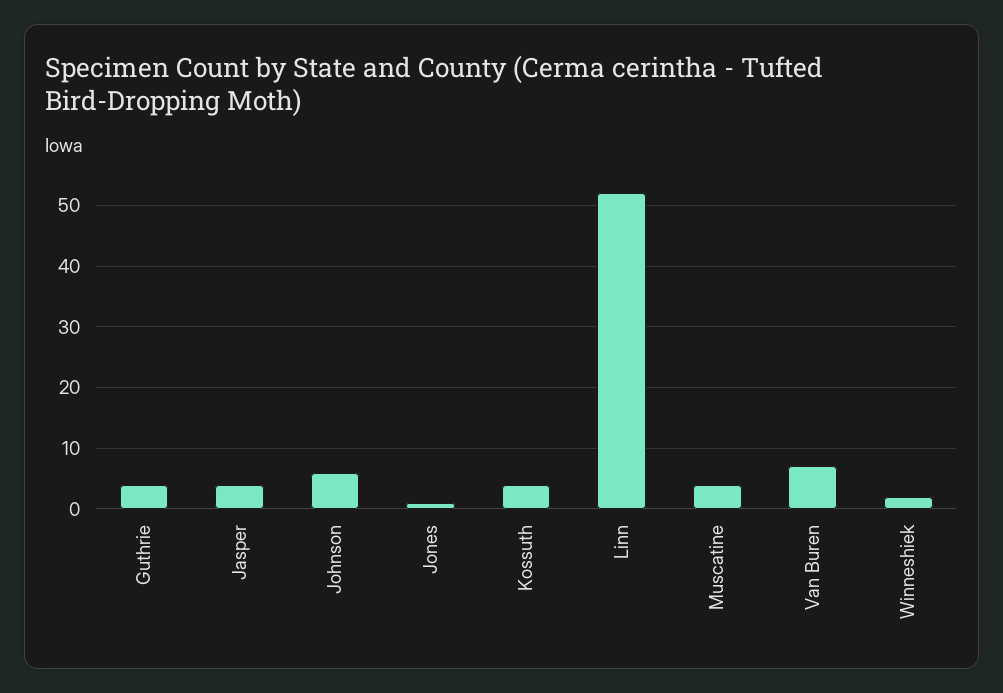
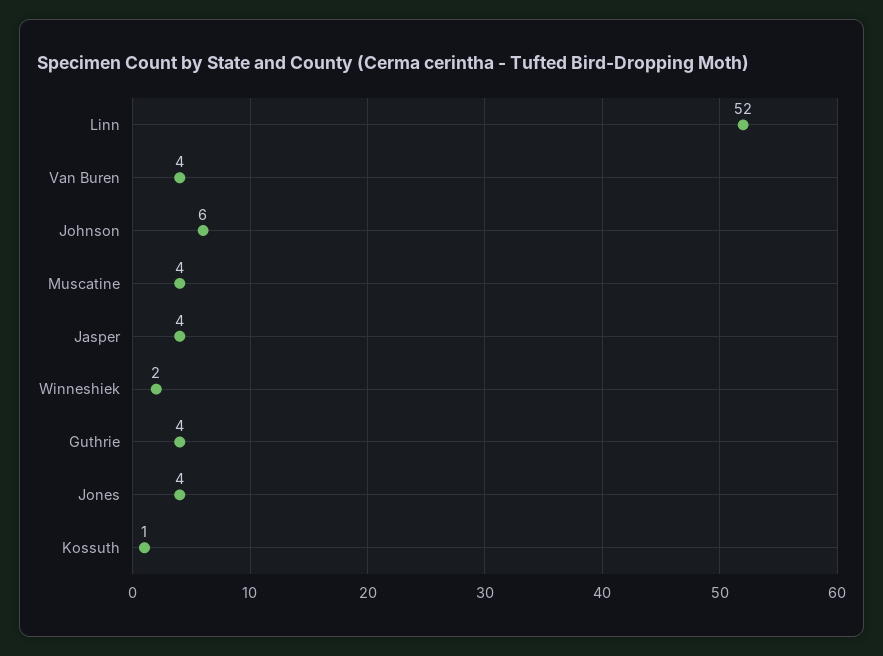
  {
    "Guthrie": 4,
    "Jasper": 4,
    "Johnson": 6,
-   "Jones": 1,
+   "Jones": 4,
-   "Kossuth": 4,
+   "Kossuth": 1,
    "Linn": 52,
    "Muscatine": 4,
-   "Van Buren": 7,
+   "Van Buren": 4,
    "Winneshiek": 2
  }

